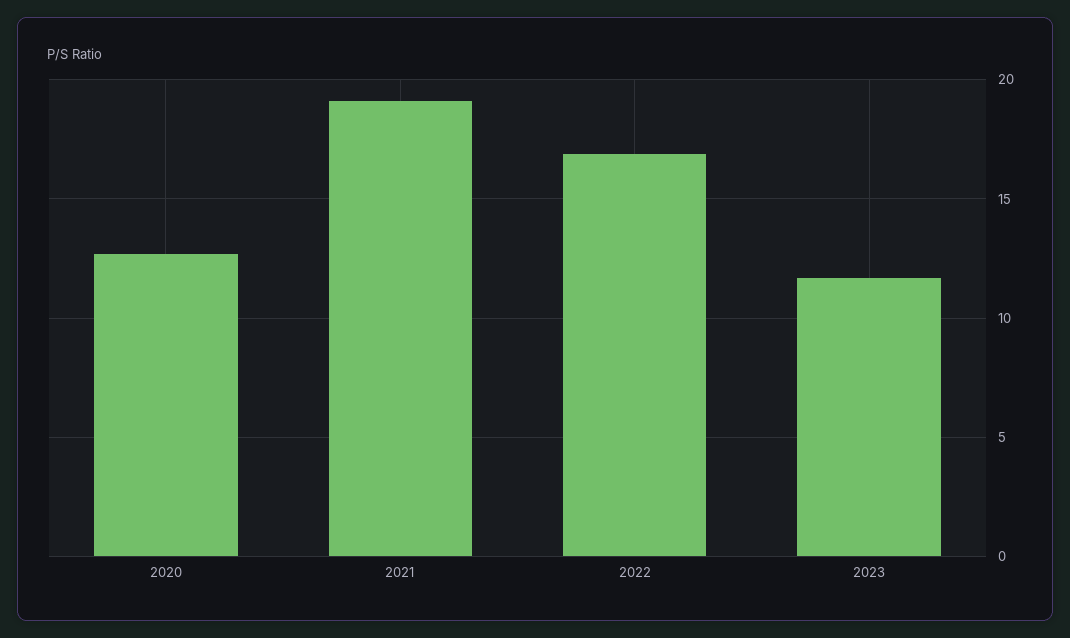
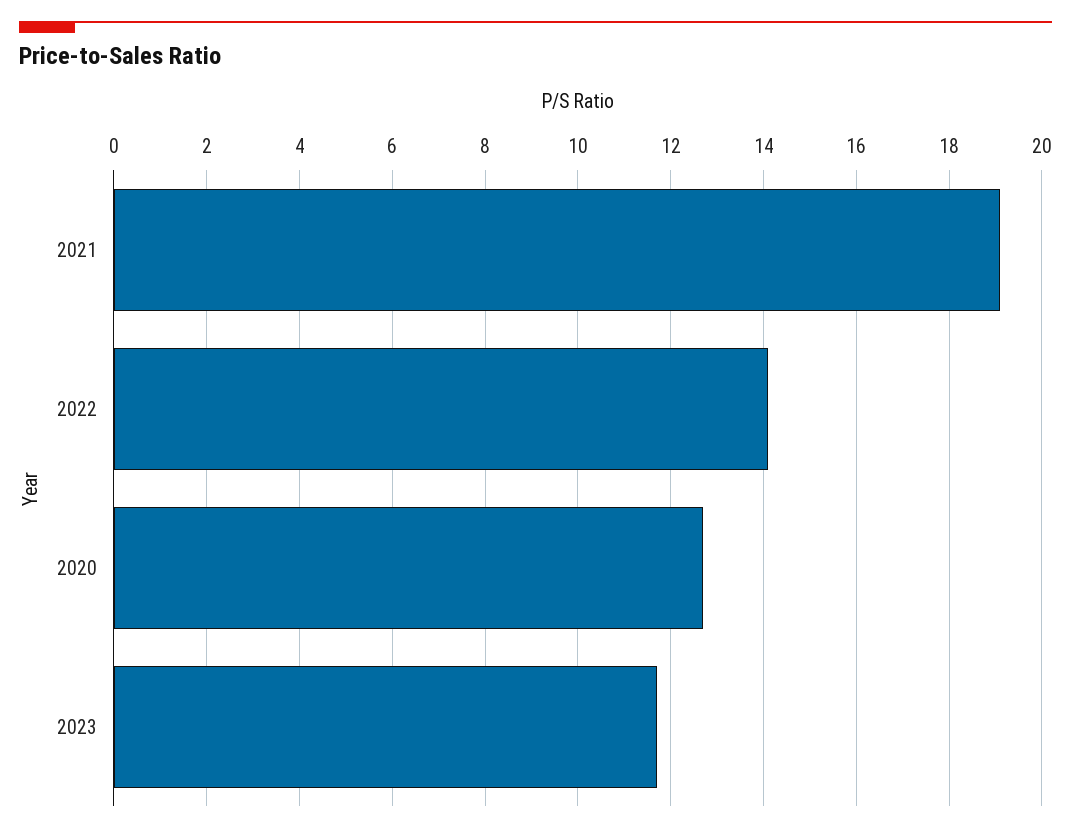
  {
    "2020": 12.5,
    "2021": 19,
-   "2022": 17,
+   "2022": 14,
    "2023": 11.5
  }

